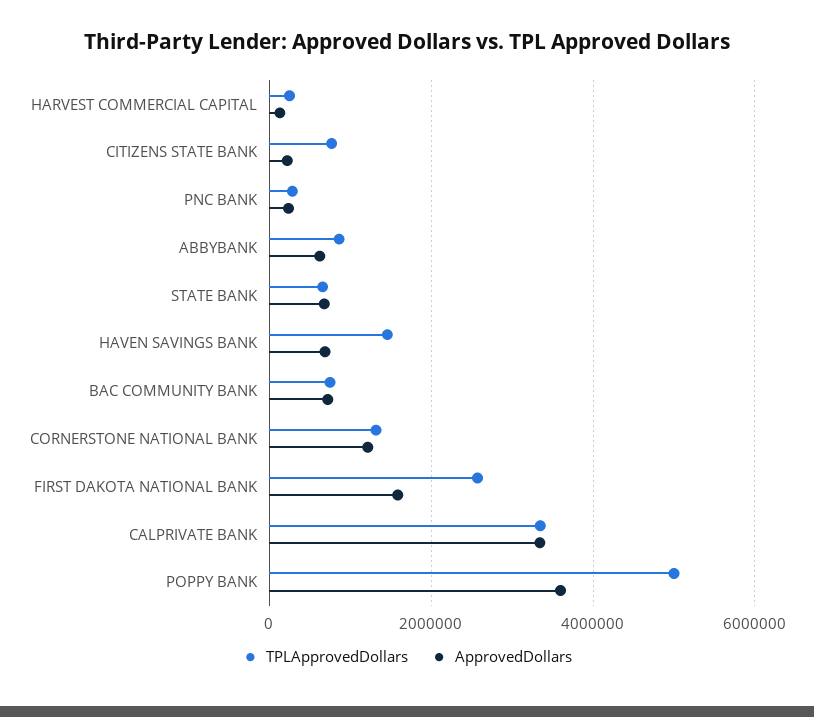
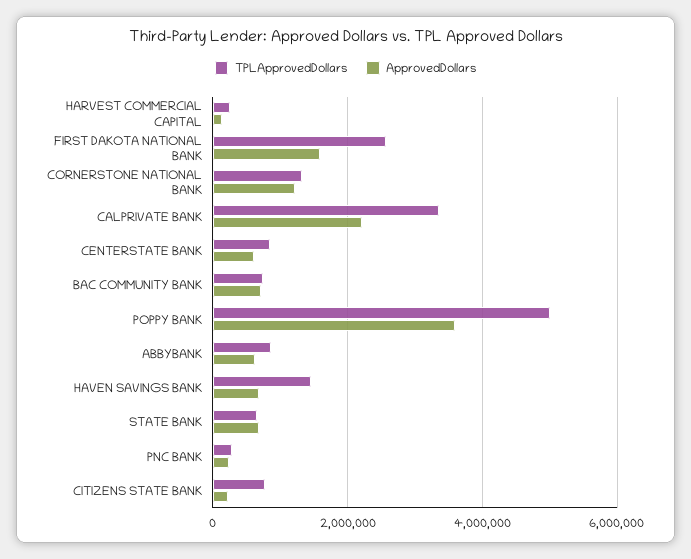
  {
    "TPLApprovedDollars": {
      "HARVEST COMMERCIAL CAPITAL": 200000,
      "CITIZENS STATE BANK": 800000,
      "PNC BANK": 200000,
      "ABBYBANK": 800000,
      "STATE BANK": 600000,
      "HAVEN SAVINGS BANK": 1400000,
      "BAC COMMUNITY BANK": 800000,
      "CORNERSTONE NATIONAL BANK": 1400000,
      "FIRST DAKOTA NATIONAL BANK": 2600000,
      "CALPRIVATE BANK": 3400000,
-     "POPPY BANK": 5000000
+     "POPPY BANK": 5000000,
+     "CENTERSTATE BANK": 800000
    },
    "ApprovedDollars": {
      "HARVEST COMMERCIAL CAPITAL": 200000,
      "CITIZENS STATE BANK": 200000,
      "PNC BANK": 200000,
      "ABBYBANK": 600000,
      "STATE BANK": 600000,
      "HAVEN SAVINGS BANK": 600000,
      "BAC COMMUNITY BANK": 800000,
      "CORNERSTONE NATIONAL BANK": 1200000,
      "FIRST DAKOTA NATIONAL BANK": 1600000,
-     "CALPRIVATE BANK": 3400000,
+     "CALPRIVATE BANK": 2200000,
-     "POPPY BANK": 3600000
+     "POPPY BANK": 3600000,
+     "CENTERSTATE BANK": 600000
    }
  }

